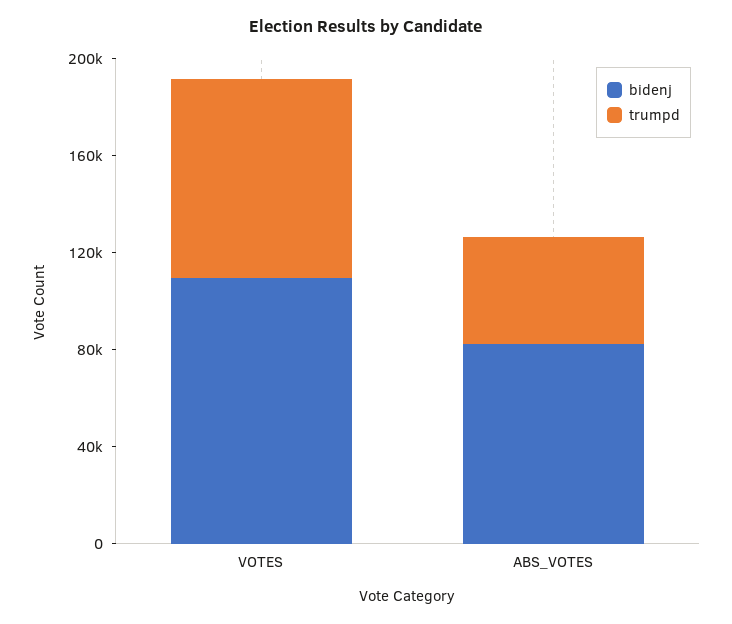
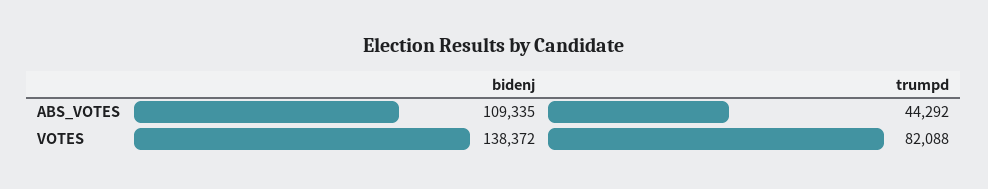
  {
    "bidenj": {
-     "VOTES": 110000,
+     "VOTES": 138372,
-     "ABS_VOTES": 80000
+     "ABS_VOTES": 109335
    },
    "trumpd": {
      "VOTES": 82088,
      "ABS_VOTES": 44292
    }
  }

